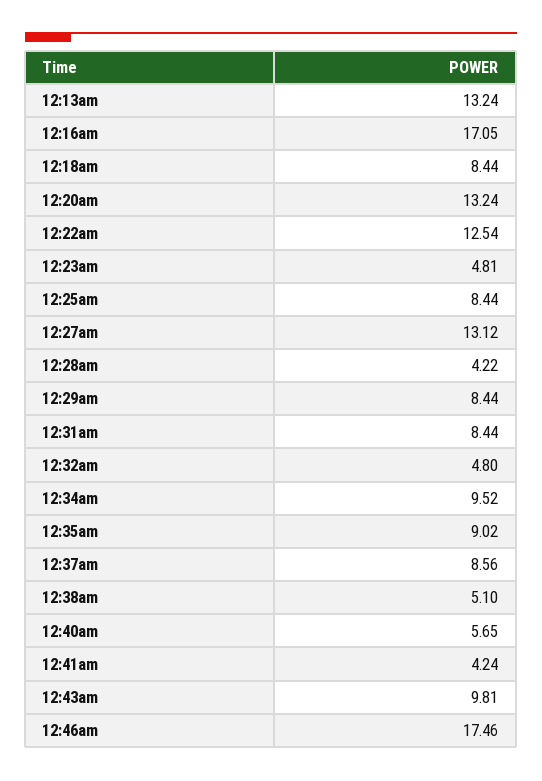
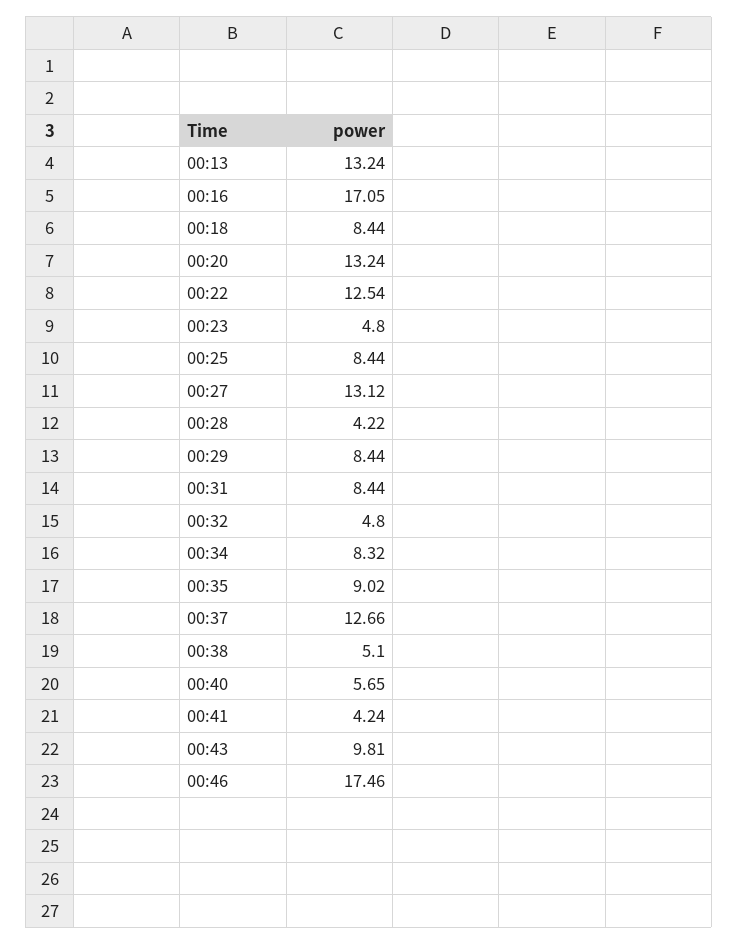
  {
    "12:13am": 13.24,
    "12:16am": 17.05,
    "12:18am": 8.44,
    "12:20am": 13.24,
    "12:22am": 12.54,
-   "12:23am": 4.81,
+   "12:23am": 4.8,
    "12:25am": 8.44,
    "12:27am": 13.12,
    "12:28am": 4.22,
    "12:29am": 8.44,
    "12:31am": 8.44,
    "12:32am": 4.8,
-   "12:34am": 9.52,
+   "12:34am": 8.32,
    "12:35am": 9.02,
-   "12:37am": 8.56,
+   "12:37am": 12.66,
    "12:38am": 5.1,
    "12:40am": 5.65,
    "12:41am": 4.24,
    "12:43am": 9.81,
    "12:46am": 17.46
  }

